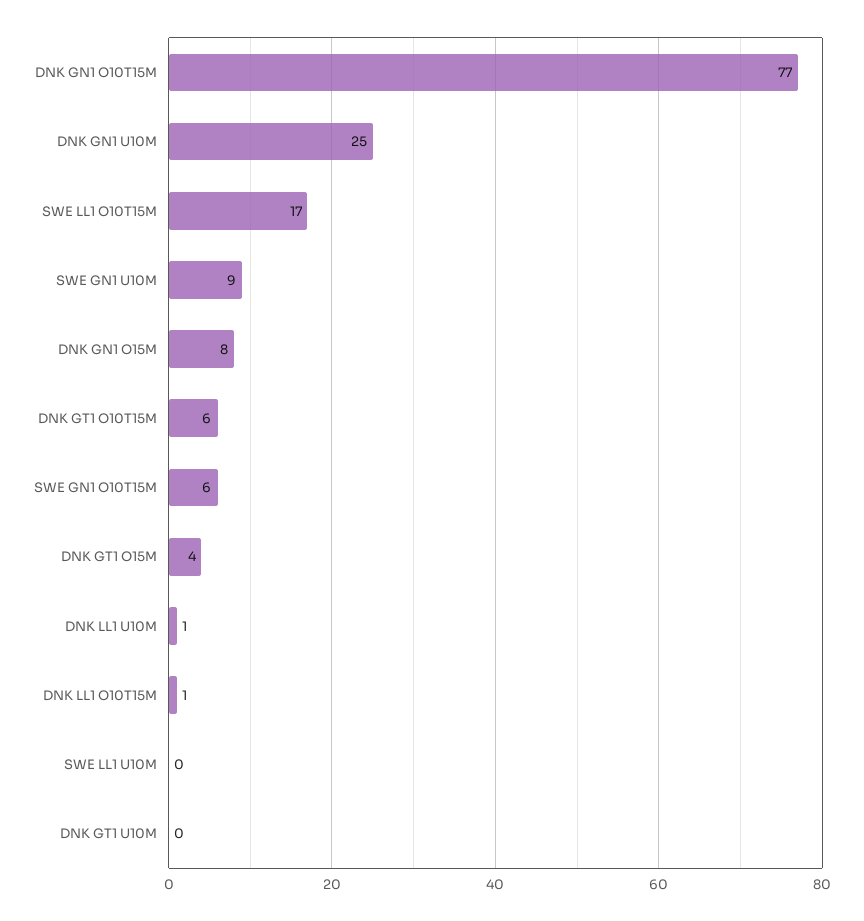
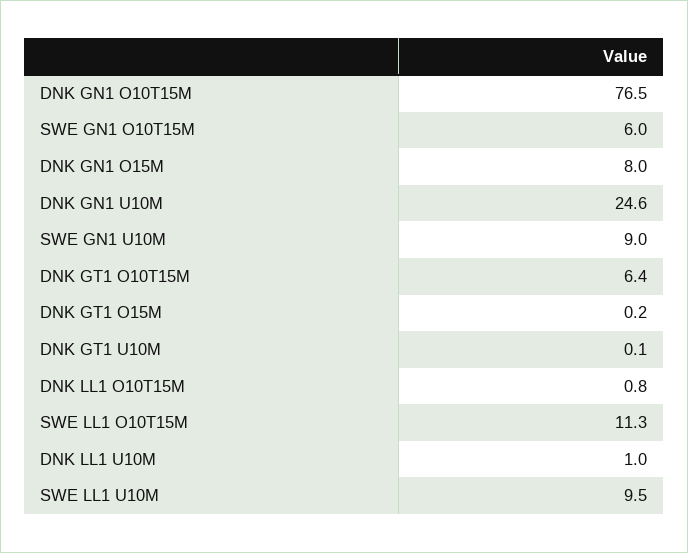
  {
    "DNK GN1 O10T15M": 76.5,
    "DNK GN1 U10M": 24.6,
-   "SWE LL1 O10T15M": 17,
+   "SWE LL1 O10T15M": 11.3,
    "SWE GN1 U10M": 9,
    "DNK GN1 O15M": 8,
    "DNK GT1 O10T15M": 6.4,
    "SWE GN1 O10T15M": 6,
-   "DNK GT1 O15M": 4,
+   "DNK GT1 O15M": 0.2,
    "DNK LL1 U10M": 1,
    "DNK LL1 O10T15M": 0.8,
-   "SWE LL1 U10M": 0,
+   "SWE LL1 U10M": 9.5,
    "DNK GT1 U10M": 0.1
  }

